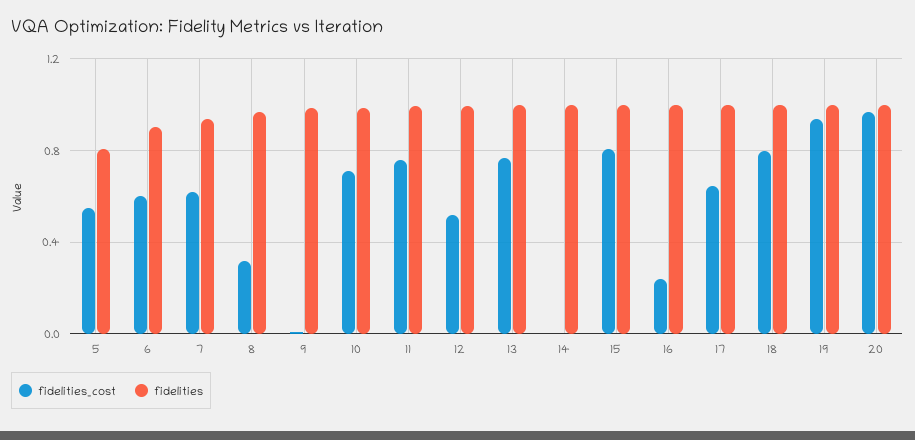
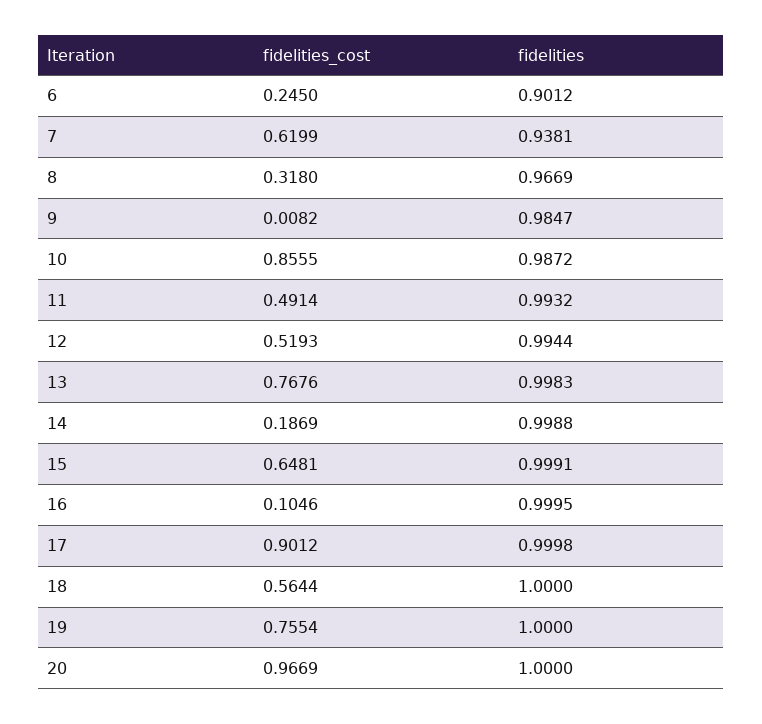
  {
    "fidelities_cost": {
-     "5": 0.55,
-     "6": 0.6,
+     "6": 0.245,
      "7": 0.6199,
      "8": 0.318,
      "9": 0.0082,
-     "10": 0.7,
+     "10": 0.8555,
-     "11": 0.75,
+     "11": 0.4914,
      "12": 0.5193,
      "13": 0.7676,
-     "14": 0,
+     "14": 0.1869,
-     "15": 0.8,
+     "15": 0.6481,
-     "16": 0.25,
+     "16": 0.1046,
-     "17": 0.65,
+     "17": 0.9012,
-     "18": 0.8,
+     "18": 0.5644,
-     "19": 0.95,
+     "19": 0.7554,
      "20": 0.9669
    },
    "fidelities": {
-     "5": 0.8,
      "6": 0.9012,
      "7": 0.9381,
      "8": 0.9669,
      "9": 0.9847,
      "10": 0.9872,
      "11": 0.9932,
      "12": 0.9944,
      "13": 0.9983,
      "14": 0.9988,
      "15": 0.9991,
      "16": 0.9995,
      "17": 0.9998,
      "18": 1,
      "19": 1,
      "20": 1
    }
  }

